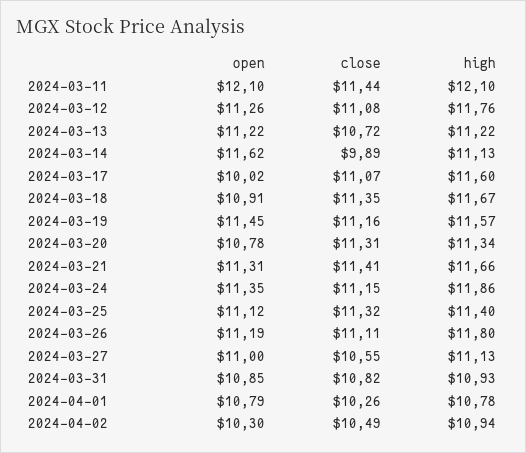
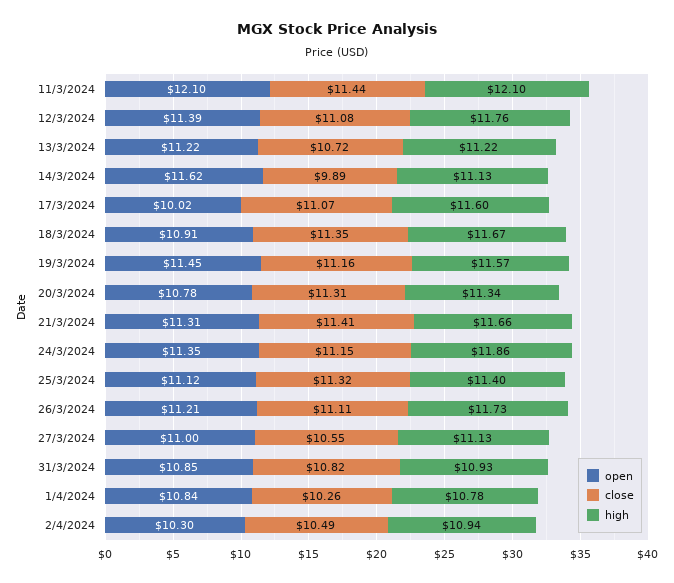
  {
    "open": {
      "2024-03-11": 12.1,
-     "2024-03-12": 11.26,
+     "2024-03-12": 11.39,
      "2024-03-13": 11.22,
      "2024-03-14": 11.62,
      "2024-03-17": 10.02,
      "2024-03-18": 10.91,
      "2024-03-19": 11.45,
      "2024-03-20": 10.78,
      "2024-03-21": 11.31,
      "2024-03-24": 11.35,
      "2024-03-25": 11.12,
-     "2024-03-26": 11.19,
+     "2024-03-26": 11.21,
      "2024-03-27": 11,
      "2024-03-31": 10.85,
-     "2024-04-01": 10.79,
+     "2024-04-01": 10.84,
      "2024-04-02": 10.3
    },
    "close": {
      "2024-03-11": 11.44,
      "2024-03-12": 11.08,
      "2024-03-13": 10.72,
      "2024-03-14": 9.89,
      "2024-03-17": 11.07,
      "2024-03-18": 11.35,
      "2024-03-19": 11.16,
      "2024-03-20": 11.31,
      "2024-03-21": 11.41,
      "2024-03-24": 11.15,
      "2024-03-25": 11.32,
      "2024-03-26": 11.11,
      "2024-03-27": 10.55,
      "2024-03-31": 10.82,
      "2024-04-01": 10.26,
      "2024-04-02": 10.49
    },
    "high": {
      "2024-03-11": 12.1,
      "2024-03-12": 11.76,
      "2024-03-13": 11.22,
      "2024-03-14": 11.13,
      "2024-03-17": 11.6,
      "2024-03-18": 11.67,
      "2024-03-19": 11.57,
      "2024-03-20": 11.34,
      "2024-03-21": 11.66,
      "2024-03-24": 11.86,
      "2024-03-25": 11.4,
-     "2024-03-26": 11.8,
+     "2024-03-26": 11.73,
      "2024-03-27": 11.13,
      "2024-03-31": 10.93,
      "2024-04-01": 10.78,
      "2024-04-02": 10.94
    }
  }

